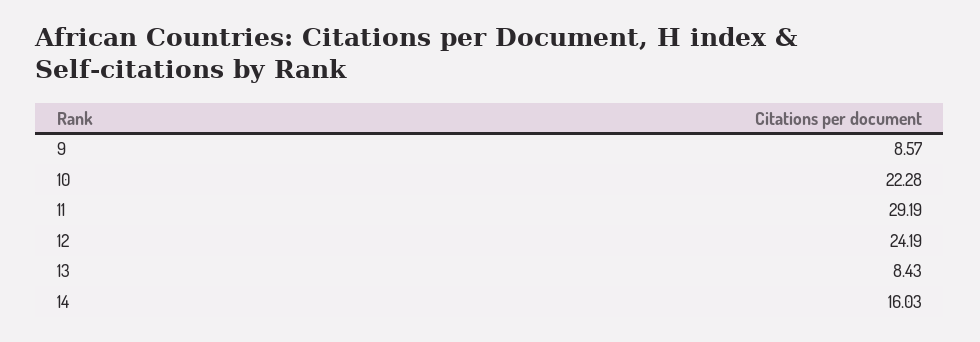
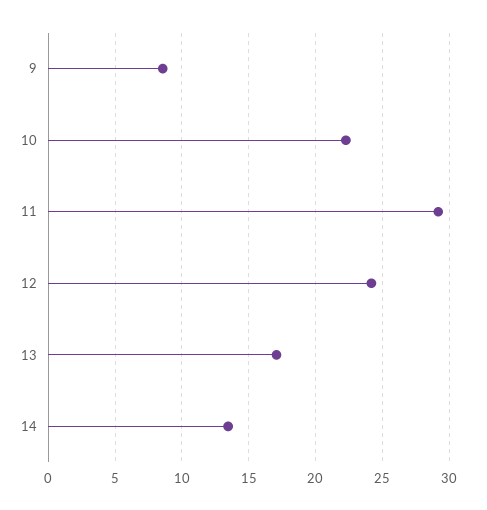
  {
    "9": 8.57,
    "10": 22.28,
    "11": 29.19,
    "12": 24.19,
-   "13": 8.43,
+   "13": 17,
-   "14": 16.03
+   "14": 13.5
  }

